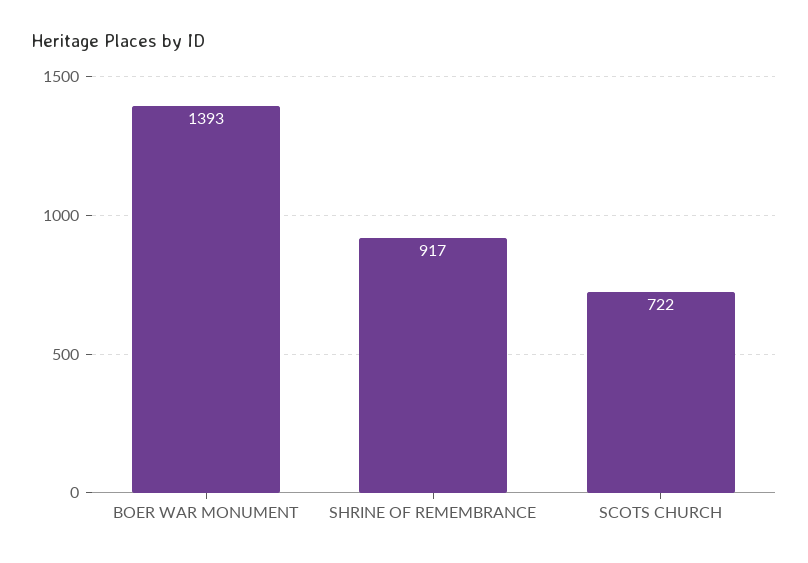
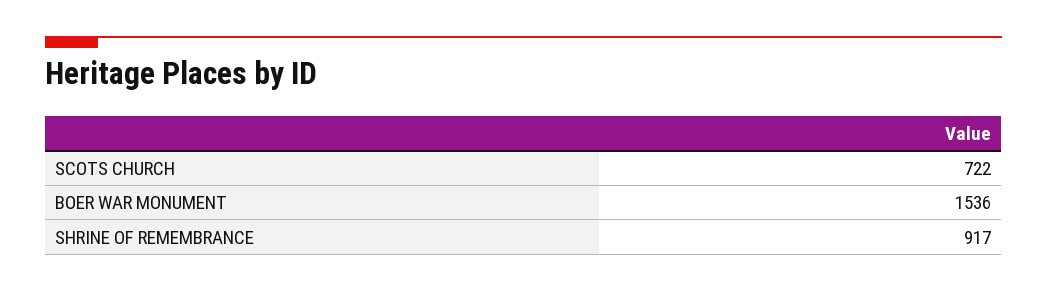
  {
-   "BOER WAR MONUMENT": 1393,
+   "BOER WAR MONUMENT": 1536,
    "SHRINE OF REMEMBRANCE": 917,
    "SCOTS CHURCH": 722
  }

